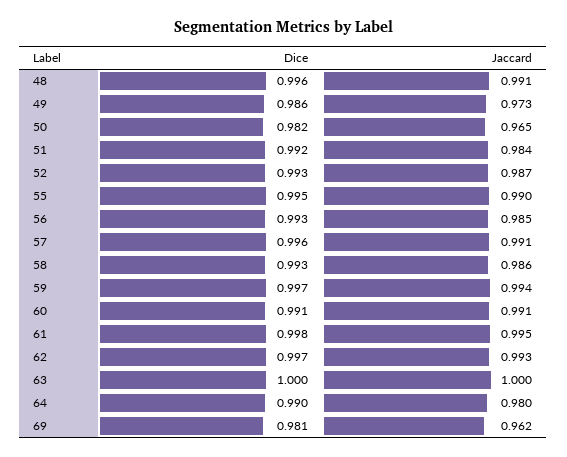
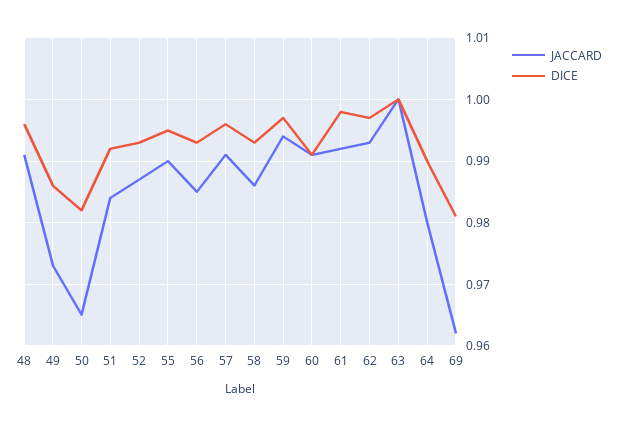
  {
    "Dice": {
      "48": 0.996,
      "49": 0.986,
      "50": 0.982,
      "51": 0.992,
      "52": 0.993,
      "55": 0.995,
      "56": 0.993,
      "57": 0.996,
      "58": 0.993,
      "59": 0.997,
      "60": 0.991,
      "61": 0.998,
      "62": 0.997,
      "63": 1,
      "64": 0.99,
      "69": 0.981
    },
    "Jaccard": {
      "48": 0.991,
      "49": 0.973,
      "50": 0.965,
      "51": 0.984,
      "52": 0.987,
      "55": 0.99,
      "56": 0.985,
      "57": 0.991,
      "58": 0.986,
      "59": 0.994,
      "60": 0.991,
-     "61": 0.995,
+     "61": 0.992,
      "62": 0.993,
      "63": 1,
      "64": 0.98,
      "69": 0.962
    }
  }

